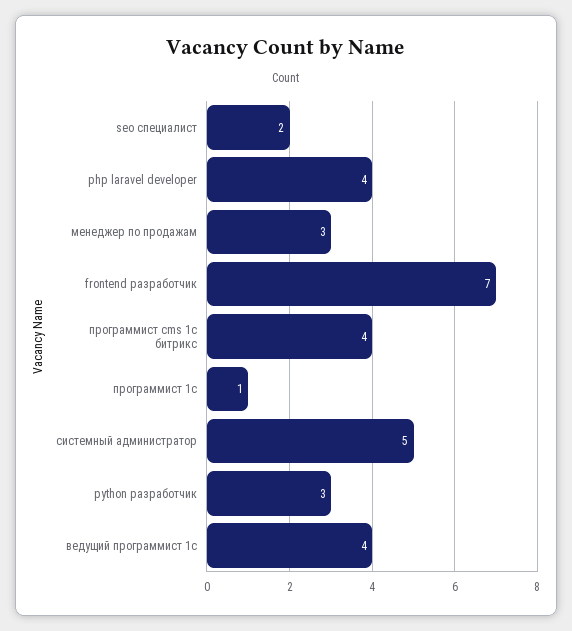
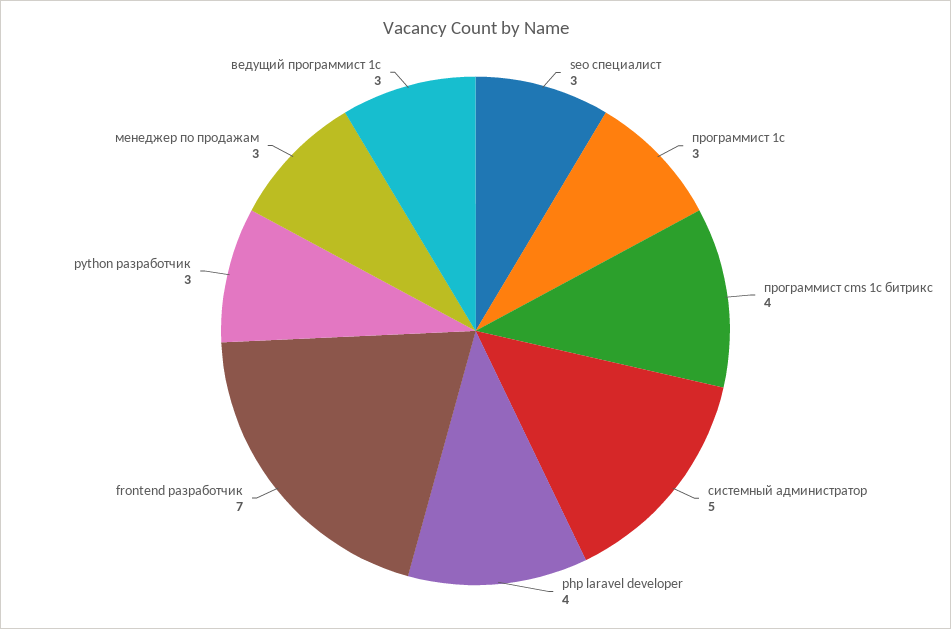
  {
-   "seo специалист": 2,
+   "seo специалист": 3,
    "php laravel developer": 4,
    "менеджер по продажам": 3,
    "frontend разработчик": 7,
    "программист cms 1с битрикс": 4,
-   "программист 1c": 1,
+   "программист 1c": 3,
    "системный администратор": 5,
    "python разработчик": 3,
-   "ведущий программист 1с": 4
+   "ведущий программист 1с": 3
  }

